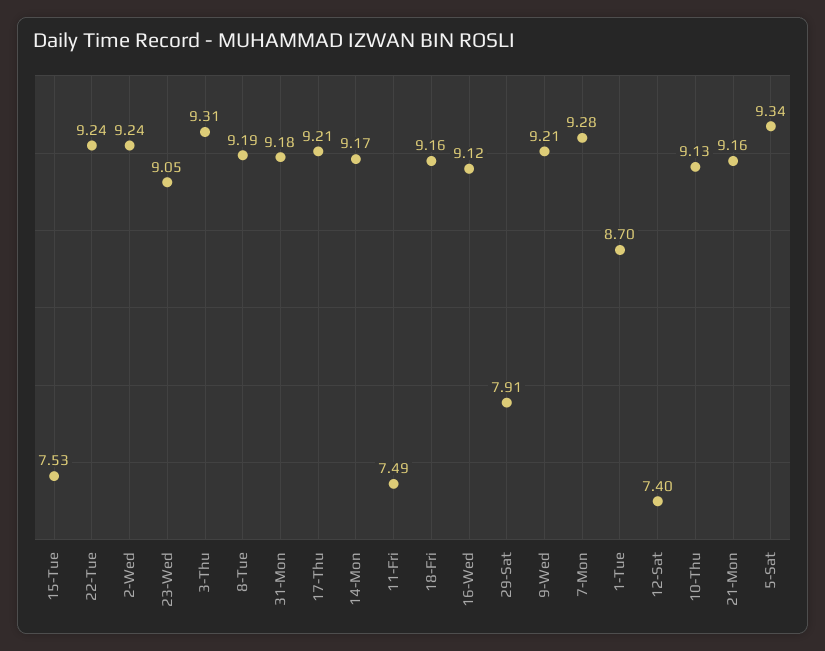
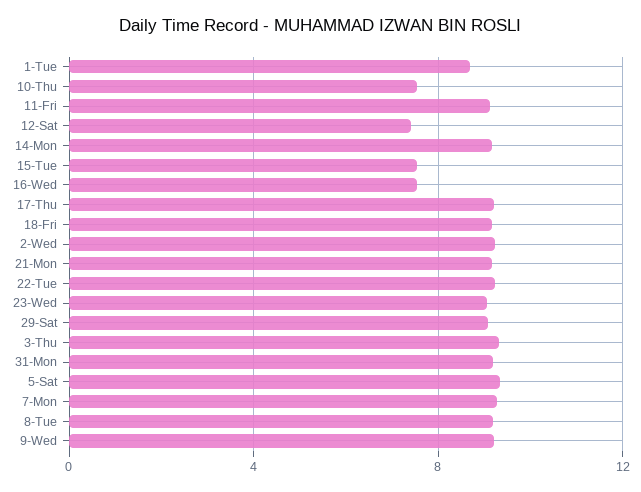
  {
    "15-Tue": 7.53,
    "22-Tue": 9.24,
    "2-Wed": 9.24,
    "23-Wed": 9.05,
    "3-Thu": 9.31,
    "8-Tue": 9.19,
    "31-Mon": 9.18,
    "17-Thu": 9.21,
    "14-Mon": 9.17,
-   "11-Fri": 7.49,
+   "11-Fri": 9,
    "18-Fri": 9.16,
-   "16-Wed": 9.12,
+   "16-Wed": 7.5,
-   "29-Sat": 7.91,
+   "29-Sat": 9,
    "9-Wed": 9.21,
    "7-Mon": 9.28,
    "1-Tue": 8.7,
    "12-Sat": 7.4,
-   "10-Thu": 9.13,
+   "10-Thu": 7.5,
    "21-Mon": 9.16,
    "5-Sat": 9.34
  }

